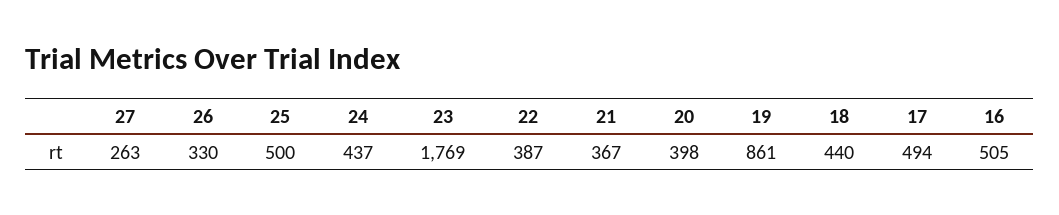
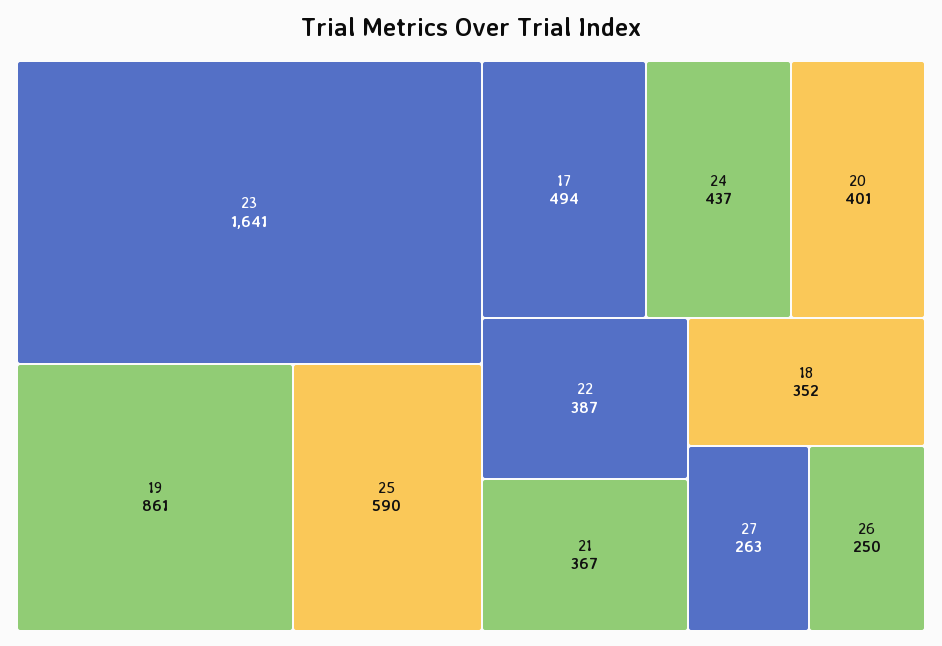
  {
    "27": 263,
-   "26": 330,
+   "26": 250,
-   "25": 500,
+   "25": 590,
    "24": 437,
-   "23": 1769,
+   "23": 1641,
    "22": 387,
    "21": 367,
-   "20": 398,
+   "20": 401,
    "19": 861,
-   "18": 440,
+   "18": 352,
-   "17": 494,
+   "17": 494
-   "16": 505
  }

